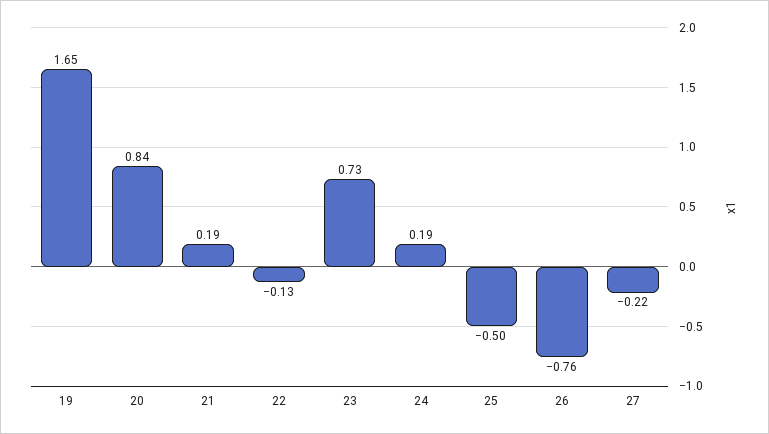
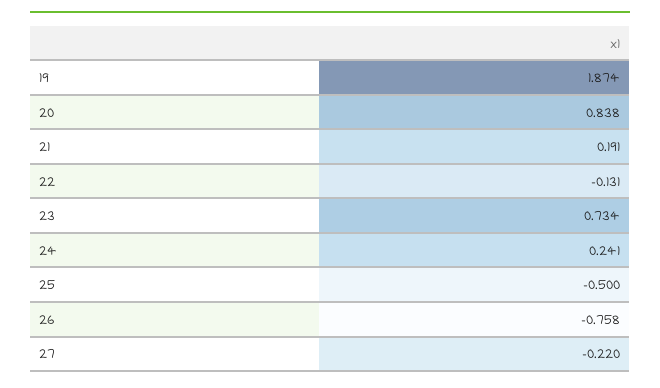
  {
-   "19": 1.65,
+   "19": 1.874,
    "20": 0.838,
    "21": 0.191,
    "22": -0.131,
    "23": 0.734,
-   "24": 0.19,
+   "24": 0.241,
    "25": -0.5,
    "26": -0.758,
    "27": -0.22
  }

